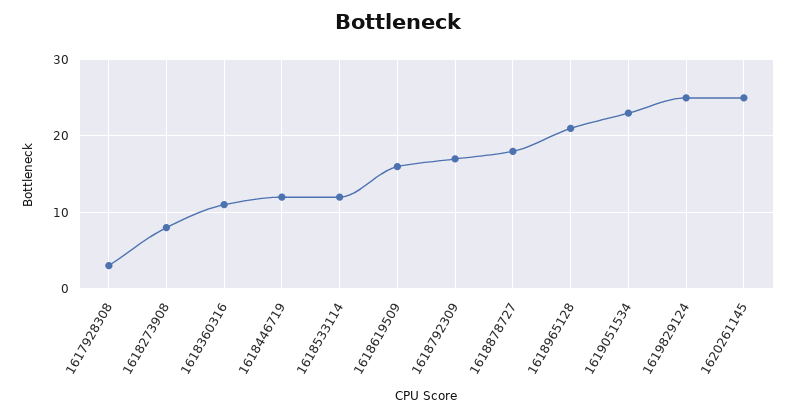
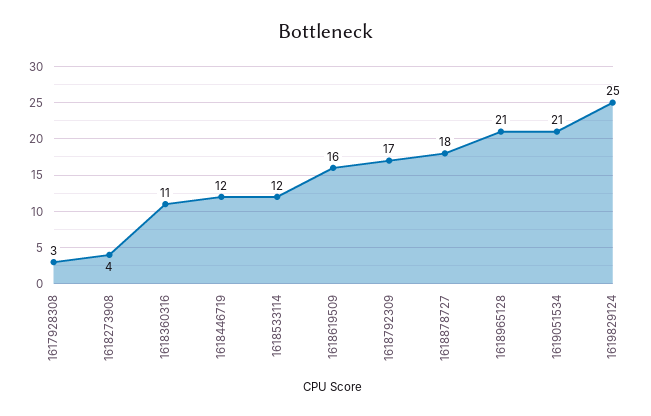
  {
    "1617928308": 3,
-   "1618273908": 8,
+   "1618273908": 4,
    "1618360316": 11,
    "1618446719": 12,
    "1618533114": 12,
    "1618619509": 16,
    "1618792309": 17,
    "1618878727": 18,
    "1618965128": 21,
-   "1619051534": 23,
+   "1619051534": 21,
-   "1619829124": 25,
+   "1619829124": 25
-   "1620261145": 25
  }

